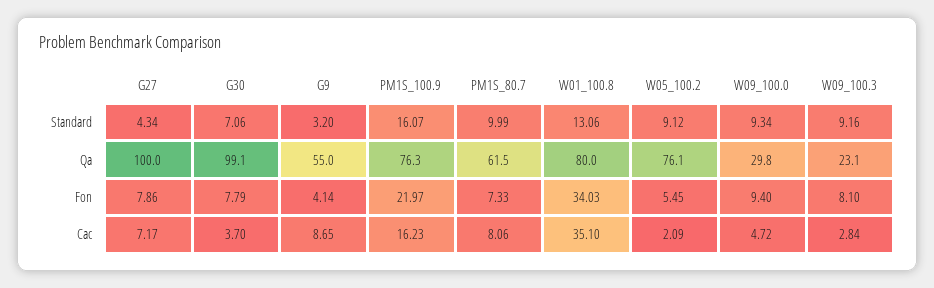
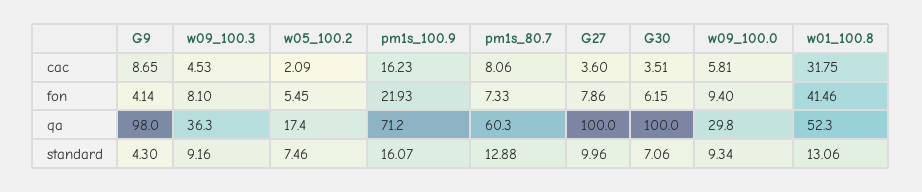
  {
    "G27": {
-     "Standard": 4.34,
+     "Standard": 9.96,
      "Qa": 100,
      "Fon": 7.86,
-     "Cac": 7.17
+     "Cac": 3.6
    },
    "G30": {
      "Standard": 7.06,
-     "Qa": 99.1,
+     "Qa": 100,
-     "Fon": 7.79,
+     "Fon": 6.15,
-     "Cac": 3.7
+     "Cac": 3.51
    },
    "G9": {
-     "Standard": 3.2,
+     "Standard": 4.3,
-     "Qa": 55,
+     "Qa": 98,
      "Fon": 4.14,
      "Cac": 8.65
    },
    "PM1S_100.9": {
      "Standard": 16.07,
-     "Qa": 76.3,
+     "Qa": 71.2,
-     "Fon": 21.97,
+     "Fon": 21.93,
      "Cac": 16.23
    },
    "PM1S_80.7": {
-     "Standard": 9.99,
+     "Standard": 12.88,
-     "Qa": 61.5,
+     "Qa": 60.3,
      "Fon": 7.33,
      "Cac": 8.06
    },
    "W01_100.8": {
      "Standard": 13.06,
-     "Qa": 80,
+     "Qa": 52.3,
-     "Fon": 34.03,
+     "Fon": 41.46,
-     "Cac": 35.1
+     "Cac": 31.75
    },
    "W05_100.2": {
-     "Standard": 9.12,
+     "Standard": 7.46,
-     "Qa": 76.1,
+     "Qa": 17.4,
      "Fon": 5.45,
      "Cac": 2.09
    },
    "W09_100.0": {
      "Standard": 9.34,
      "Qa": 29.8,
      "Fon": 9.4,
-     "Cac": 4.72
+     "Cac": 5.81
    },
    "W09_100.3": {
      "Standard": 9.16,
-     "Qa": 23.1,
+     "Qa": 36.3,
      "Fon": 8.1,
-     "Cac": 2.84
+     "Cac": 4.53
    }
  }

